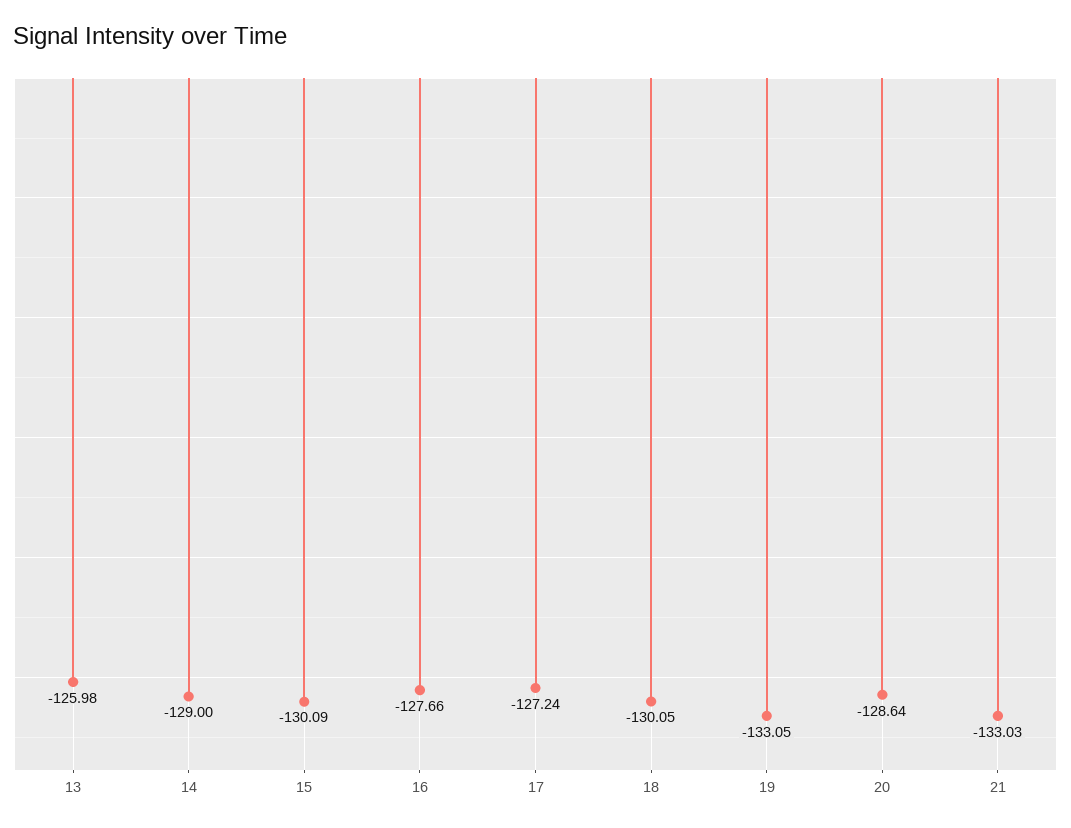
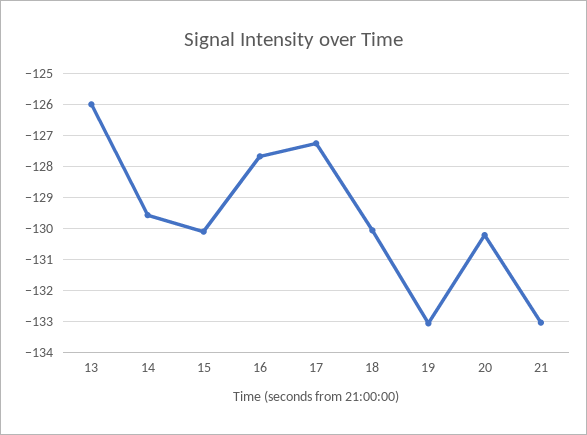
  {
    "13": -125.98,
-   "14": -129,
+   "14": -129.6,
    "15": -130.09,
    "16": -127.66,
    "17": -127.24,
    "18": -130.05,
    "19": -133.05,
-   "20": -128.64,
+   "20": -130.2,
    "21": -133.03
  }

